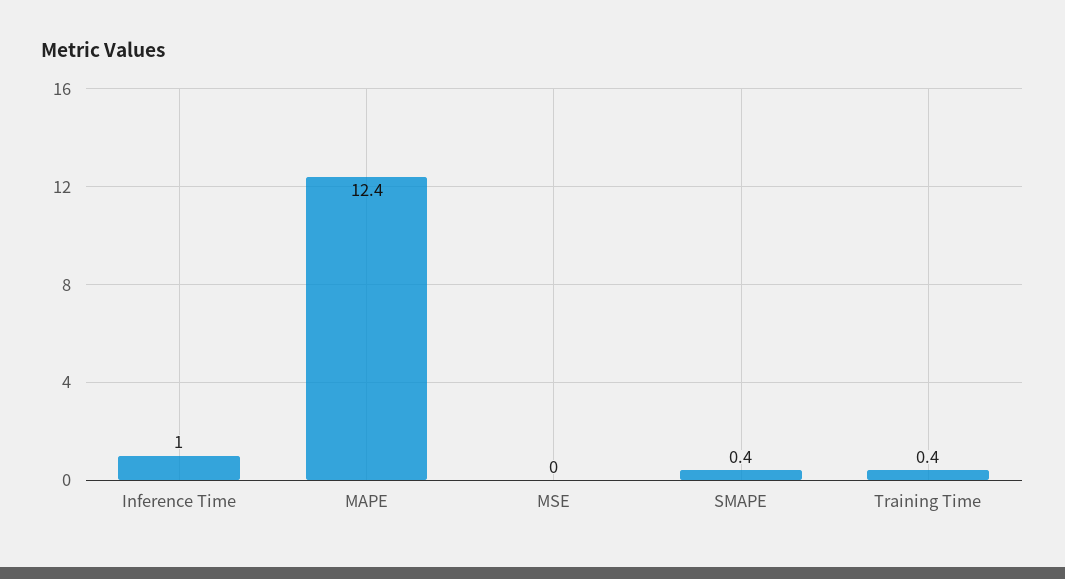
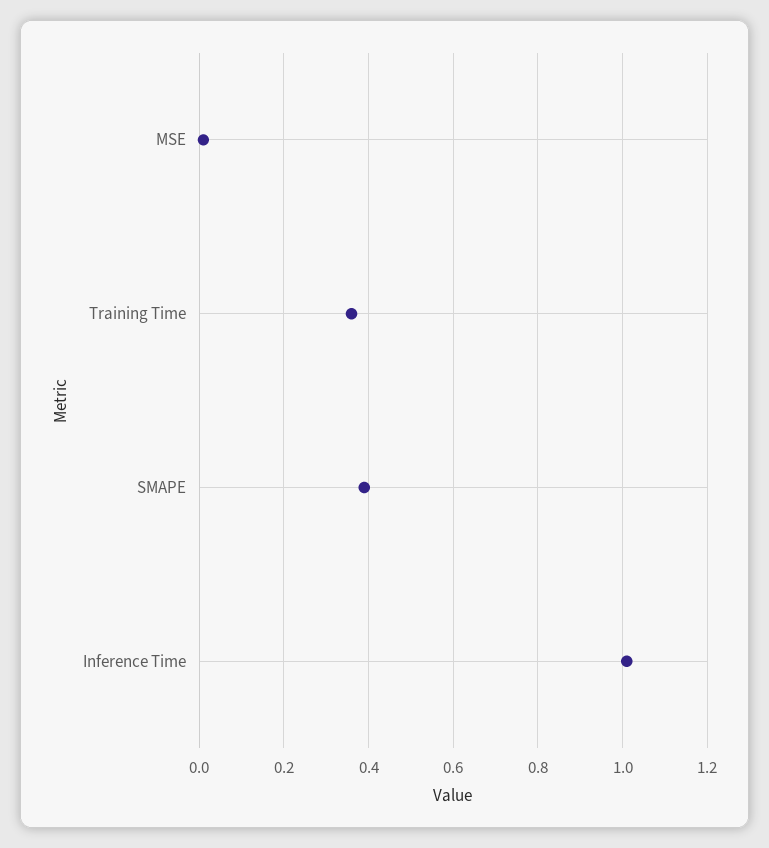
  {
    "Inference Time": 1,
-   "MAPE": 12.4,
    "MSE": 0,
    "SMAPE": 0.4,
    "Training Time": 0.4
  }

